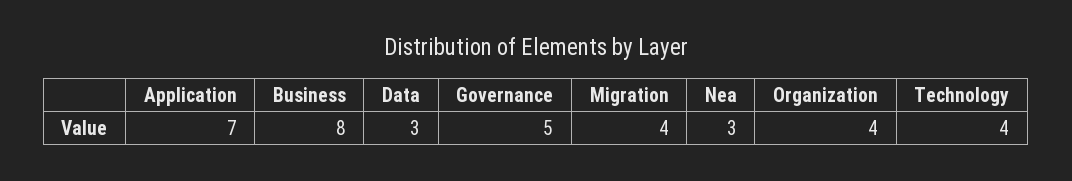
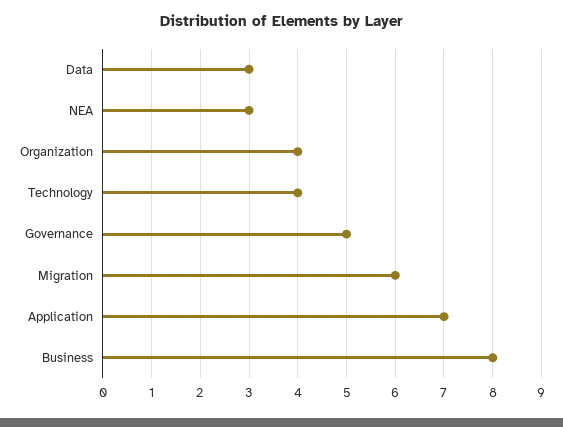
  {
    "Application": 7,
    "Business": 8,
    "Data": 3,
    "Governance": 5,
-   "Migration": 4,
+   "Migration": 6,
    "Nea": 3,
    "Organization": 4,
    "Technology": 4
  }

